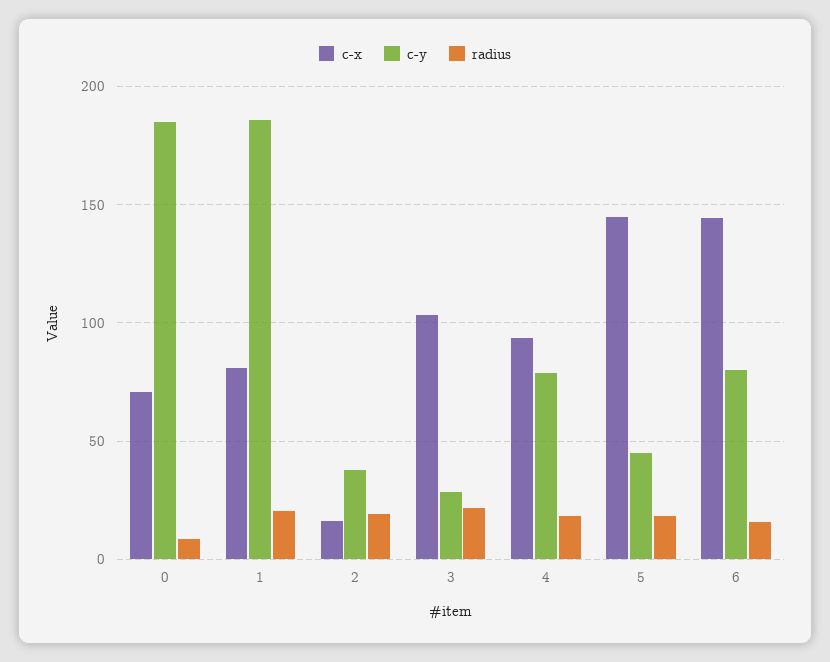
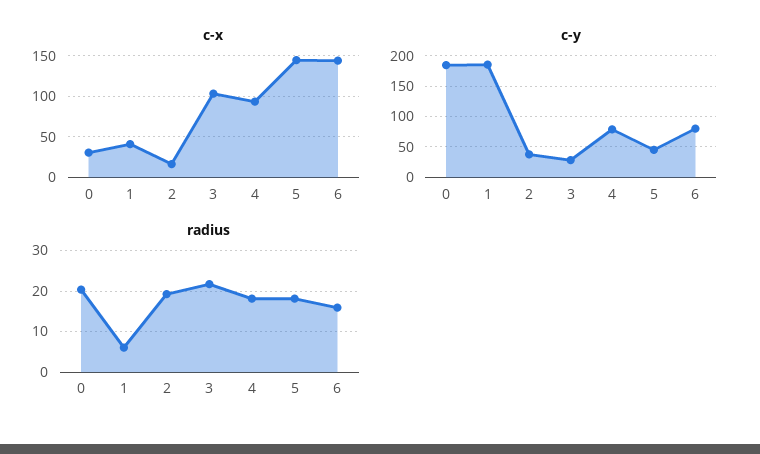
  {
    "c-x": {
-     "0": 70,
+     "0": 30,
-     "1": 80,
+     "1": 40,
      "2": 15,
      "3": 105,
      "4": 95,
      "5": 145,
      "6": 145
    },
    "c-y": {
      "0": 185,
      "1": 185,
      "2": 40,
      "3": 30,
      "4": 80,
      "5": 45,
      "6": 80
    },
    "radius": {
-     "0": 10,
+     "0": 20,
-     "1": 20,
+     "1": 6,
      "2": 20,
      "3": 22,
      "4": 18,
      "5": 18,
      "6": 16
    }
  }

